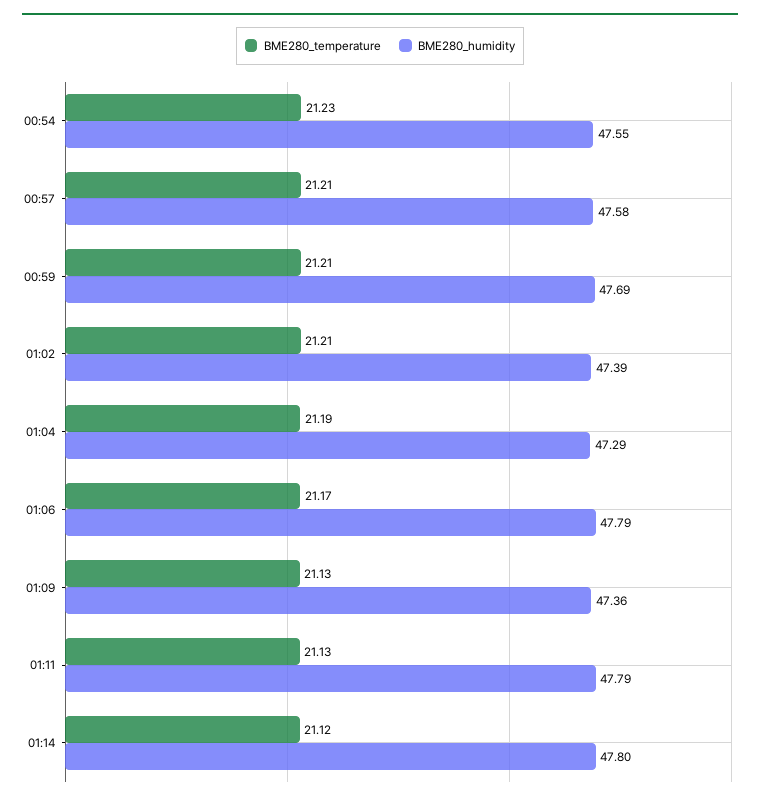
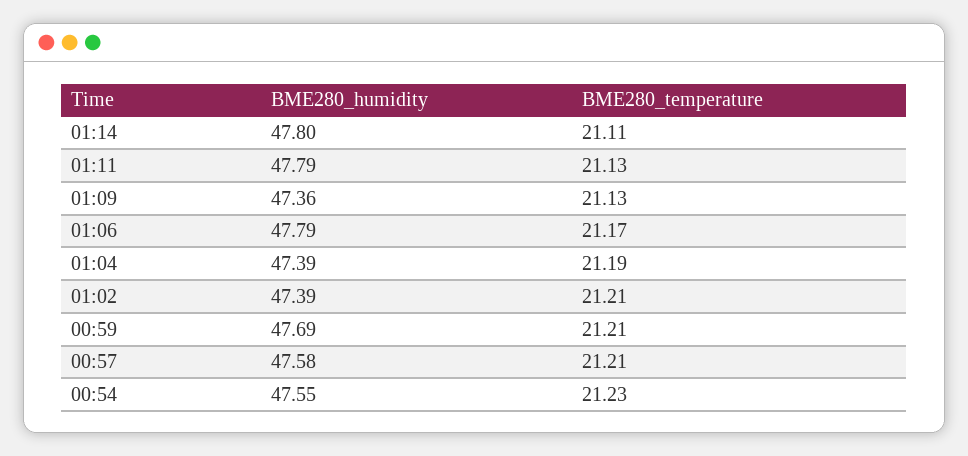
  {
    "BME280_temperature": {
      "00:54": 21.23,
      "00:57": 21.21,
      "00:59": 21.21,
      "01:02": 21.21,
      "01:04": 21.19,
      "01:06": 21.17,
      "01:09": 21.13,
      "01:11": 21.13,
-     "01:14": 21.12
+     "01:14": 21.11
    },
    "BME280_humidity": {
      "00:54": 47.55,
      "00:57": 47.58,
      "00:59": 47.69,
      "01:02": 47.39,
-     "01:04": 47.29,
+     "01:04": 47.39,
      "01:06": 47.79,
      "01:09": 47.36,
      "01:11": 47.79,
      "01:14": 47.8
    }
  }

